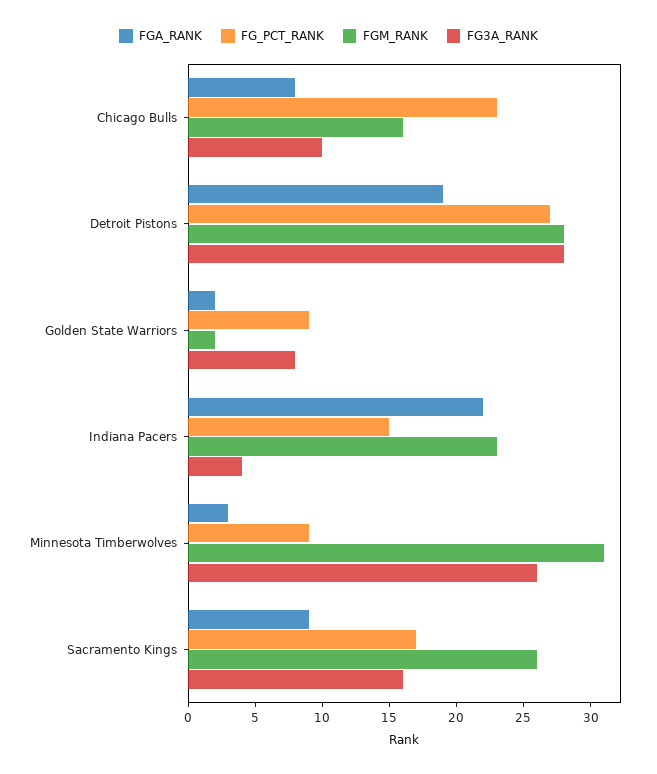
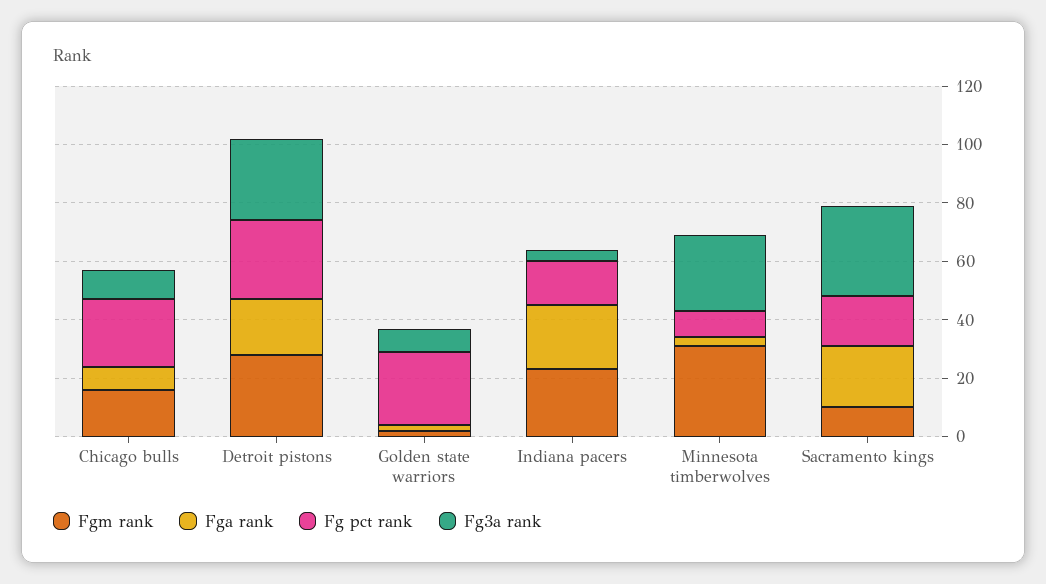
  {
    "FGA_RANK": {
      "Chicago Bulls": 8,
      "Detroit Pistons": 19,
      "Golden State Warriors": 2,
      "Indiana Pacers": 22,
      "Minnesota Timberwolves": 3,
-     "Sacramento Kings": 9
+     "Sacramento Kings": 20
    },
    "FG_PCT_RANK": {
      "Chicago Bulls": 23,
      "Detroit Pistons": 27,
-     "Golden State Warriors": 9,
+     "Golden State Warriors": 25,
      "Indiana Pacers": 15,
      "Minnesota Timberwolves": 9,
      "Sacramento Kings": 17
    },
    "FGM_RANK": {
      "Chicago Bulls": 16,
      "Detroit Pistons": 28,
      "Golden State Warriors": 2,
      "Indiana Pacers": 23,
      "Minnesota Timberwolves": 31,
-     "Sacramento Kings": 26
+     "Sacramento Kings": 10
    },
    "FG3A_RANK": {
      "Chicago Bulls": 10,
      "Detroit Pistons": 28,
      "Golden State Warriors": 8,
      "Indiana Pacers": 4,
      "Minnesota Timberwolves": 26,
-     "Sacramento Kings": 16
+     "Sacramento Kings": 30
    }
  }

